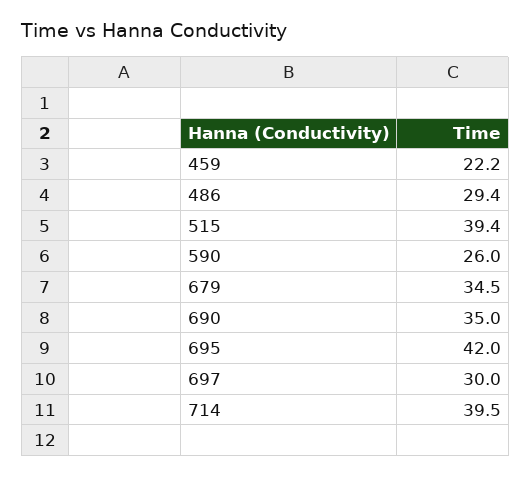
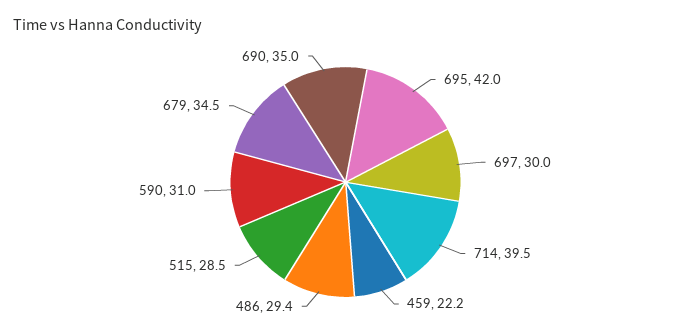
  {
    "459": 22.2,
    "486": 29.4,
-   "515": 39.4,
+   "515": 28.5,
-   "590": 26,
+   "590": 31,
    "679": 34.5,
    "690": 35,
    "695": 42,
    "697": 30,
    "714": 39.5
  }

